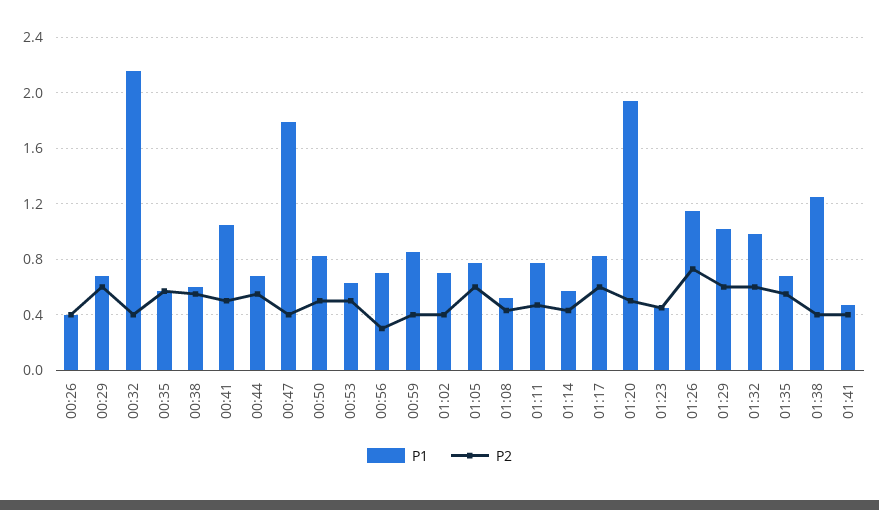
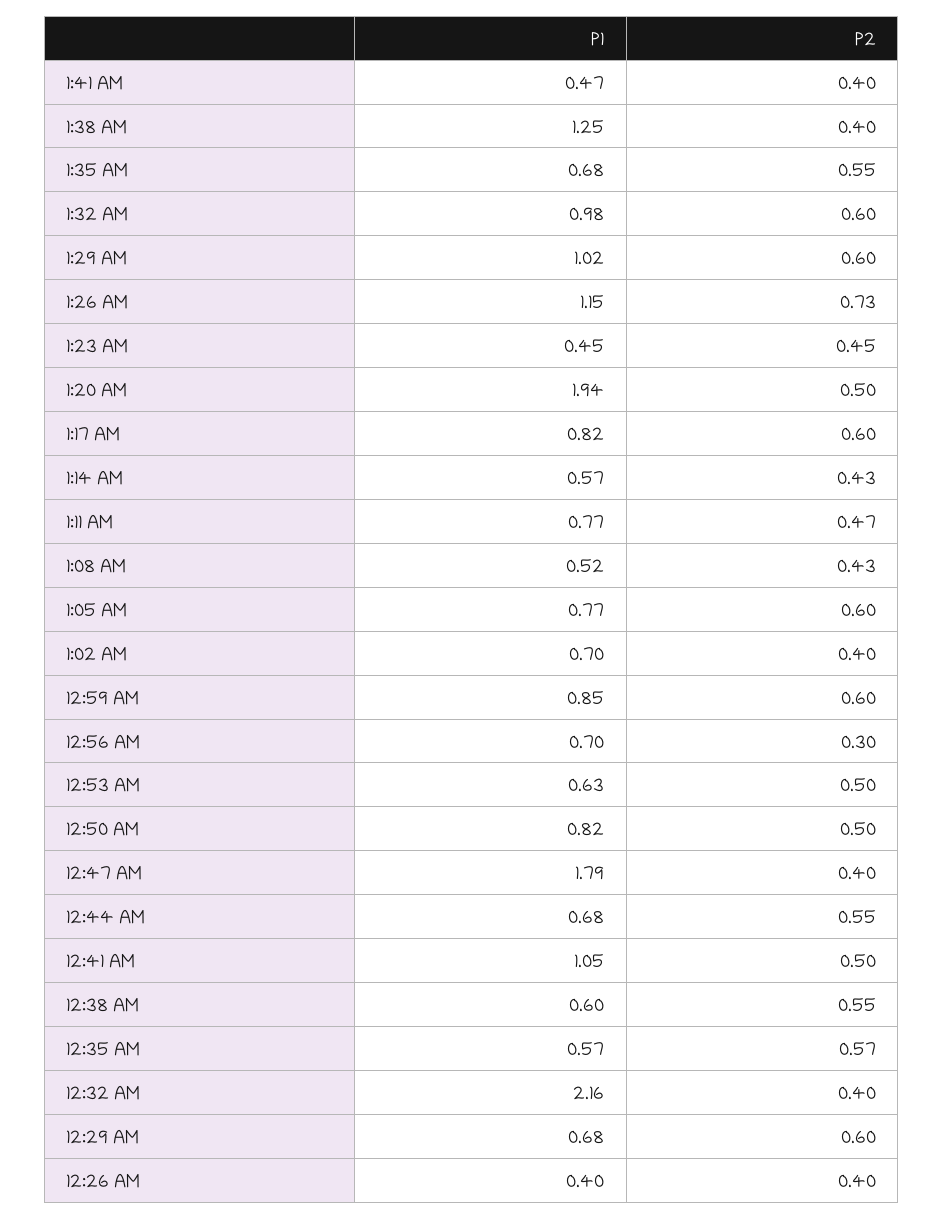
  {
    "P1": {
      "00:26": 0.4,
      "00:29": 0.68,
      "00:32": 2.16,
      "00:35": 0.57,
      "00:38": 0.6,
      "00:41": 1.05,
      "00:44": 0.68,
      "00:47": 1.79,
      "00:50": 0.82,
      "00:53": 0.63,
      "00:56": 0.7,
      "00:59": 0.85,
      "01:02": 0.7,
      "01:05": 0.77,
      "01:08": 0.52,
      "01:11": 0.77,
      "01:14": 0.57,
      "01:17": 0.82,
      "01:20": 1.94,
      "01:23": 0.45,
      "01:26": 1.15,
      "01:29": 1.02,
      "01:32": 0.98,
      "01:35": 0.68,
      "01:38": 1.25,
      "01:41": 0.47
    },
    "P2": {
      "00:26": 0.4,
      "00:29": 0.6,
      "00:32": 0.4,
      "00:35": 0.57,
      "00:38": 0.55,
      "00:41": 0.5,
      "00:44": 0.55,
      "00:47": 0.4,
      "00:50": 0.5,
      "00:53": 0.5,
      "00:56": 0.3,
-     "00:59": 0.4,
+     "00:59": 0.6,
      "01:02": 0.4,
      "01:05": 0.6,
      "01:08": 0.43,
      "01:11": 0.47,
      "01:14": 0.43,
      "01:17": 0.6,
      "01:20": 0.5,
      "01:23": 0.45,
      "01:26": 0.73,
      "01:29": 0.6,
      "01:32": 0.6,
      "01:35": 0.55,
      "01:38": 0.4,
      "01:41": 0.4
    }
  }

